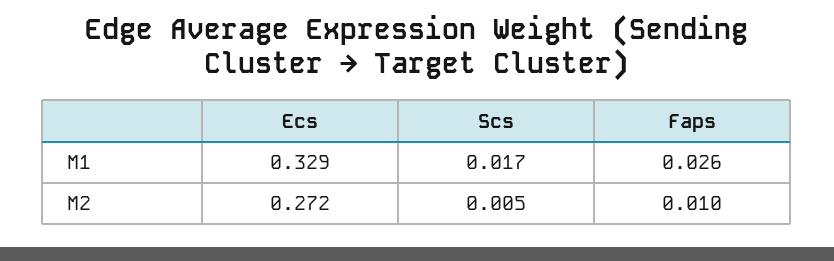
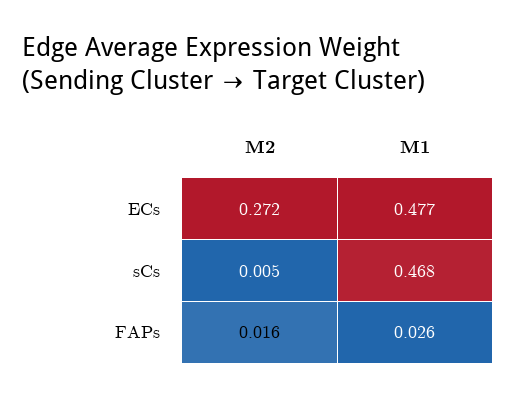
  {
    "Ecs": {
-     "M1": 0.329,
+     "M1": 0.477,
      "M2": 0.272
    },
    "Scs": {
-     "M1": 0.017,
+     "M1": 0.468,
      "M2": 0.005
    },
    "Faps": {
      "M1": 0.026,
-     "M2": 0.01
+     "M2": 0.016
    }
  }

